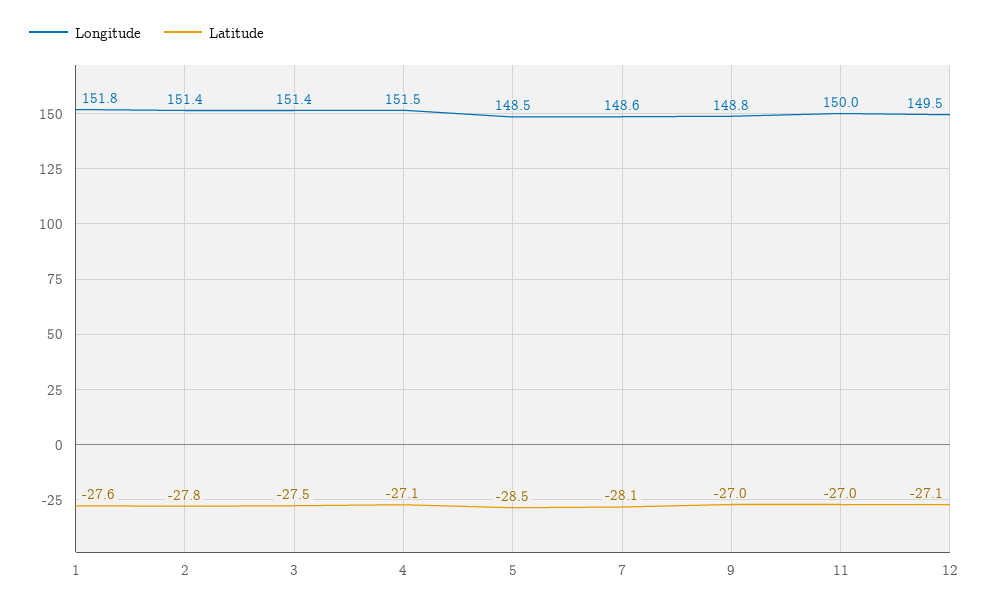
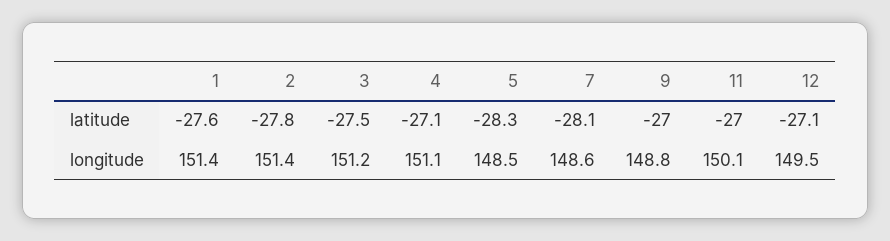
  {
    "Longitude": {
-     "1": 151.8,
+     "1": 151.4,
      "2": 151.4,
-     "3": 151.4,
+     "3": 151.2,
-     "4": 151.5,
+     "4": 151.1,
      "5": 148.5,
      "7": 148.6,
      "9": 148.8,
-     "11": 150,
+     "11": 150.1,
      "12": 149.5
    },
    "Latitude": {
      "1": -27.6,
      "2": -27.8,
      "3": -27.5,
      "4": -27.1,
-     "5": -28.5,
+     "5": -28.3,
      "7": -28.1,
      "9": -27,
      "11": -27,
      "12": -27.1
    }
  }

